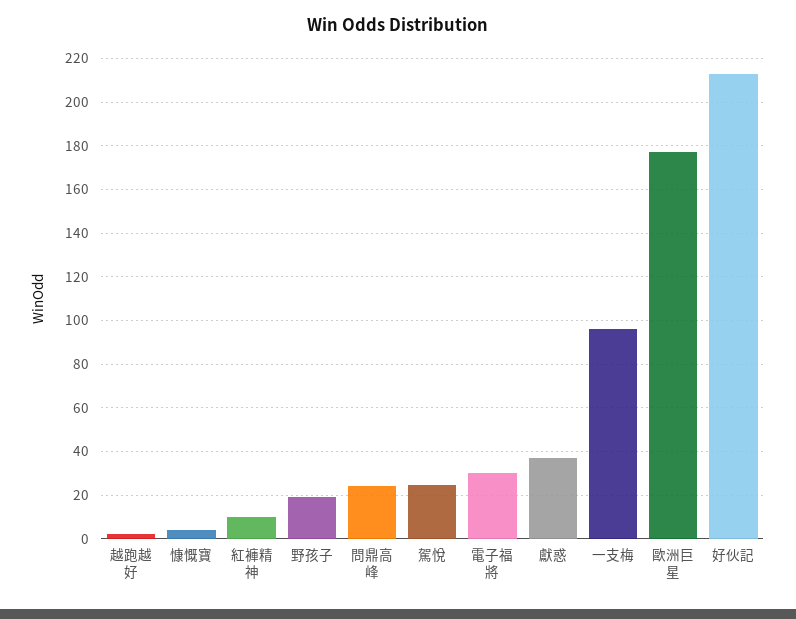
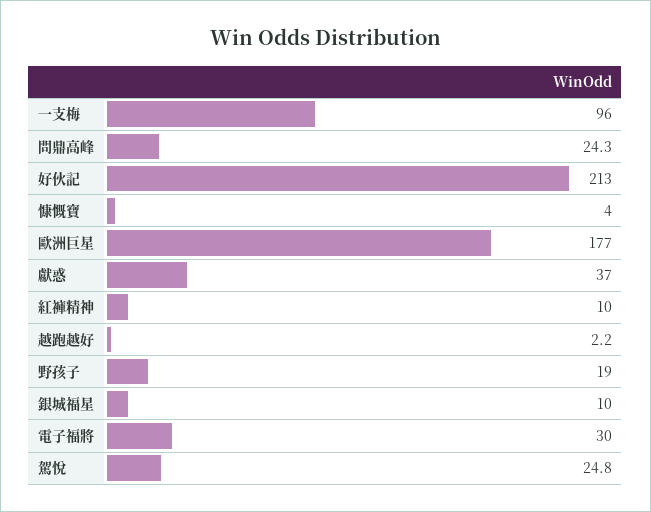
  {
    "越跑越好": 2.2,
    "慷慨寶": 4,
    "紅褲精神": 10,
    "野孩子": 19,
    "問鼎高峰": 24.3,
    "駕悅": 24.8,
    "電子福將": 30,
    "獻惑": 37,
    "一支梅": 96,
    "歐洲巨星": 177,
-   "好伙記": 213
+   "好伙記": 213,
+   "銀城福星": 10
  }

